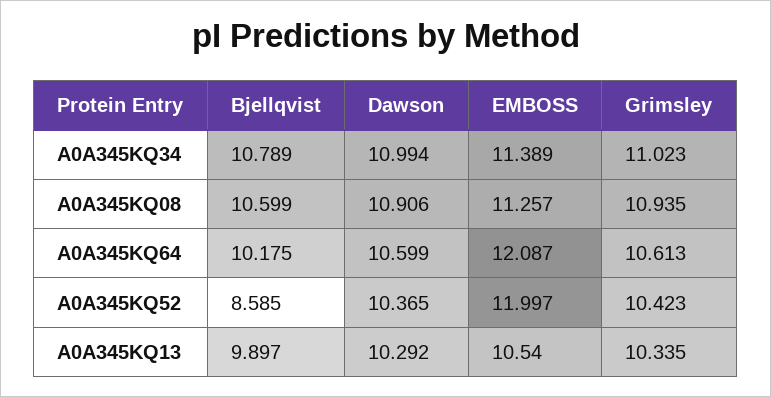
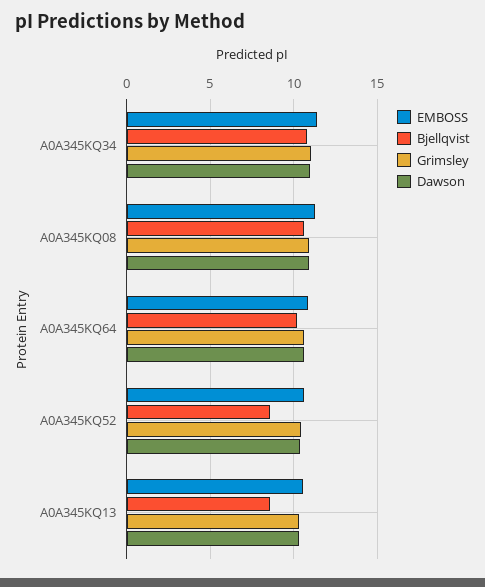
  {
    "Bjellqvist": {
      "A0A345KQ34": 10.789,
      "A0A345KQ08": 10.599,
      "A0A345KQ64": 10.175,
      "A0A345KQ52": 8.585,
-     "A0A345KQ13": 9.897
+     "A0A345KQ13": 8.5
    },
    "Dawson": {
      "A0A345KQ34": 10.994,
      "A0A345KQ08": 10.906,
      "A0A345KQ64": 10.599,
      "A0A345KQ52": 10.365,
      "A0A345KQ13": 10.292
    },
    "EMBOSS": {
      "A0A345KQ34": 11.389,
      "A0A345KQ08": 11.257,
-     "A0A345KQ64": 12.087,
+     "A0A345KQ64": 11,
-     "A0A345KQ52": 11.997,
+     "A0A345KQ52": 10.5,
      "A0A345KQ13": 10.54
    },
    "Grimsley": {
      "A0A345KQ34": 11.023,
      "A0A345KQ08": 10.935,
      "A0A345KQ64": 10.613,
      "A0A345KQ52": 10.423,
      "A0A345KQ13": 10.335
    }
  }

